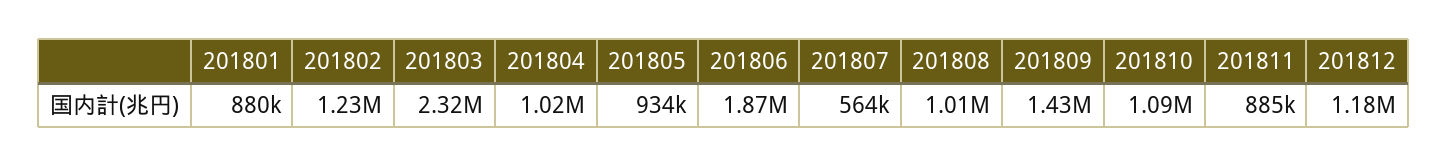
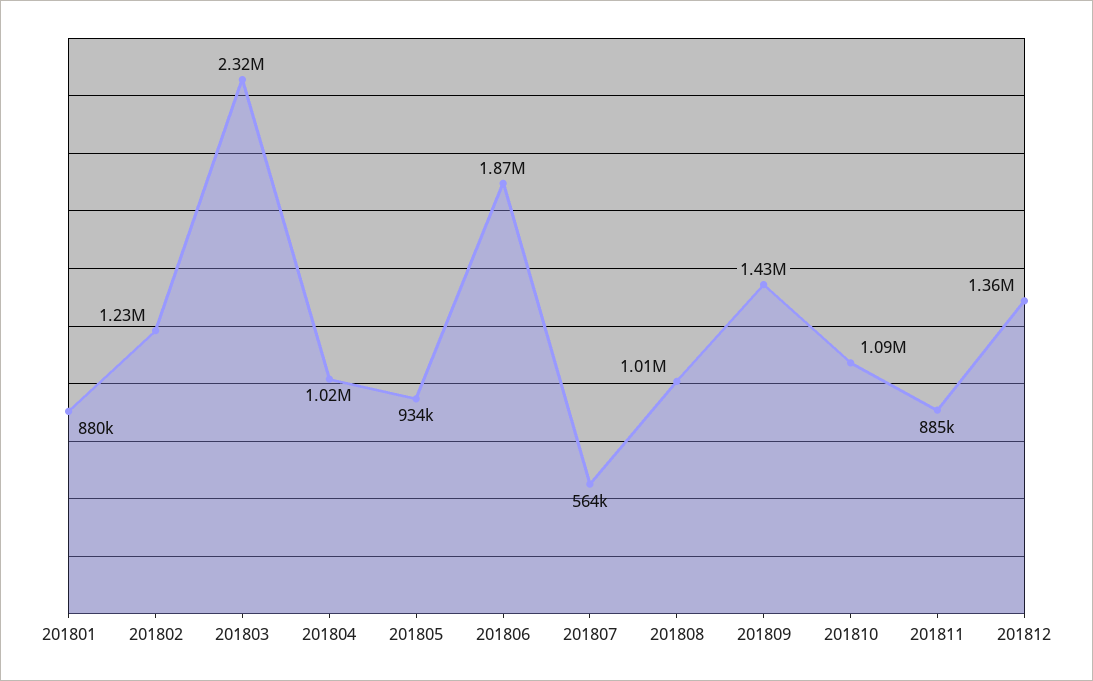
  {
    "201801": 880000,
    "201802": 1230000,
    "201803": 2320000,
    "201804": 1020000,
    "201805": 934000,
    "201806": 1870000,
    "201807": 564000,
    "201808": 1010000,
    "201809": 1430000,
    "201810": 1090000,
    "201811": 885000,
-   "201812": 1180000
+   "201812": 1360000
  }

